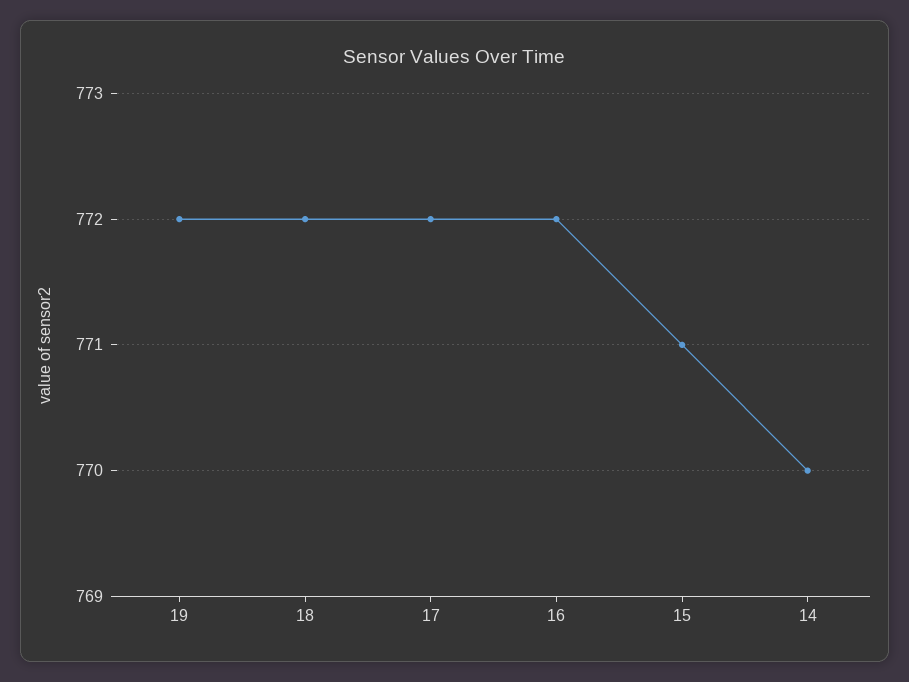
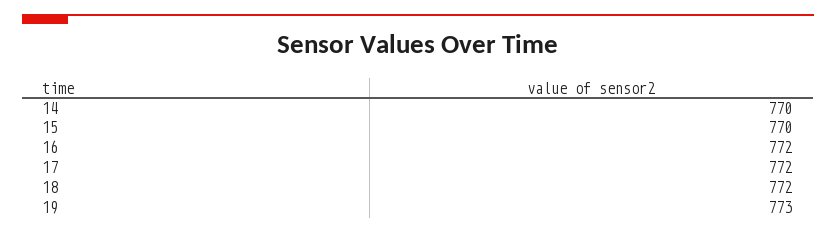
  {
-   "19": 772,
+   "19": 773,
    "18": 772,
    "17": 772,
    "16": 772,
-   "15": 771,
+   "15": 770,
    "14": 770
  }

